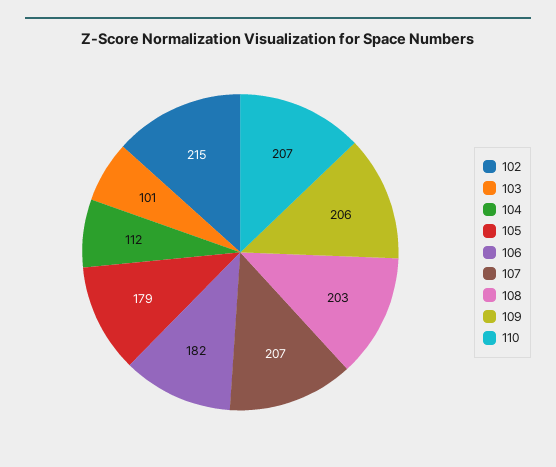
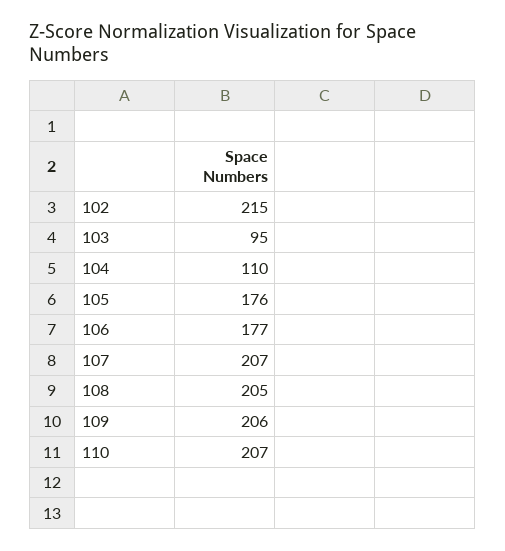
  {
    "102": 215,
-   "103": 101,
+   "103": 95,
-   "104": 112,
+   "104": 110,
-   "105": 179,
+   "105": 176,
-   "106": 182,
+   "106": 177,
    "107": 207,
-   "108": 203,
+   "108": 205,
    "109": 206,
    "110": 207
  }

